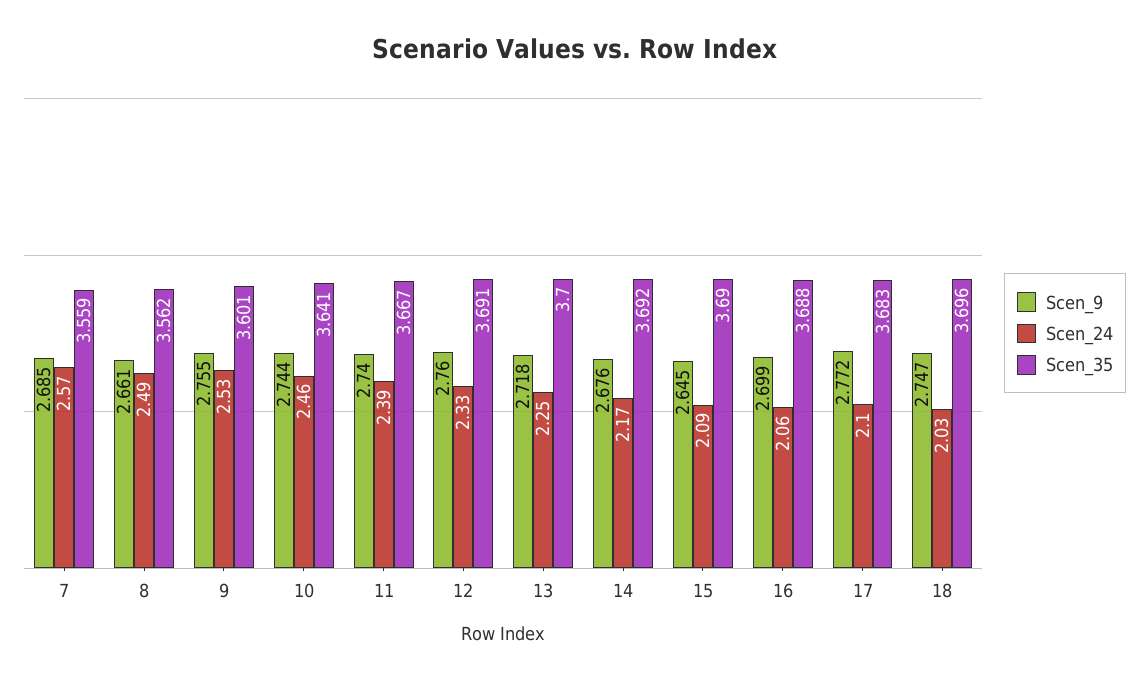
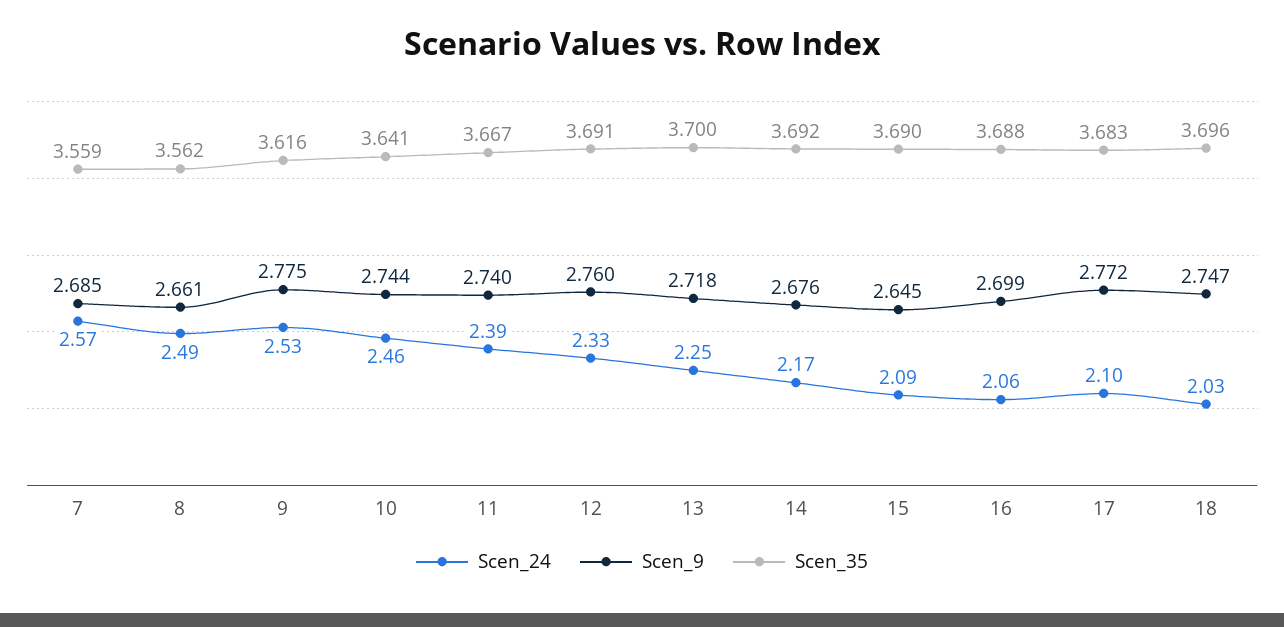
  {
    "Scen_9": {
      "7": 2.685,
      "8": 2.661,
-     "9": 2.755,
+     "9": 2.775,
      "10": 2.744,
      "11": 2.74,
      "12": 2.76,
      "13": 2.718,
      "14": 2.676,
      "15": 2.645,
      "16": 2.699,
      "17": 2.772,
      "18": 2.747
    },
    "Scen_24": {
      "7": 2.57,
      "8": 2.49,
      "9": 2.53,
      "10": 2.46,
      "11": 2.39,
      "12": 2.33,
      "13": 2.25,
      "14": 2.17,
      "15": 2.09,
      "16": 2.06,
      "17": 2.1,
      "18": 2.03
    },
    "Scen_35": {
      "7": 3.559,
      "8": 3.562,
-     "9": 3.601,
+     "9": 3.616,
      "10": 3.641,
      "11": 3.667,
      "12": 3.691,
      "13": 3.7,
      "14": 3.692,
      "15": 3.69,
      "16": 3.688,
      "17": 3.683,
      "18": 3.696
    }
  }

